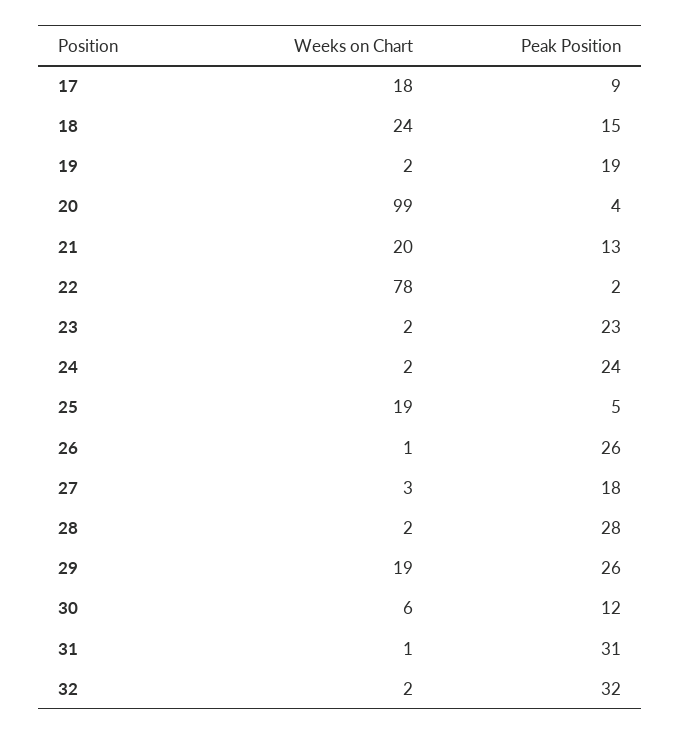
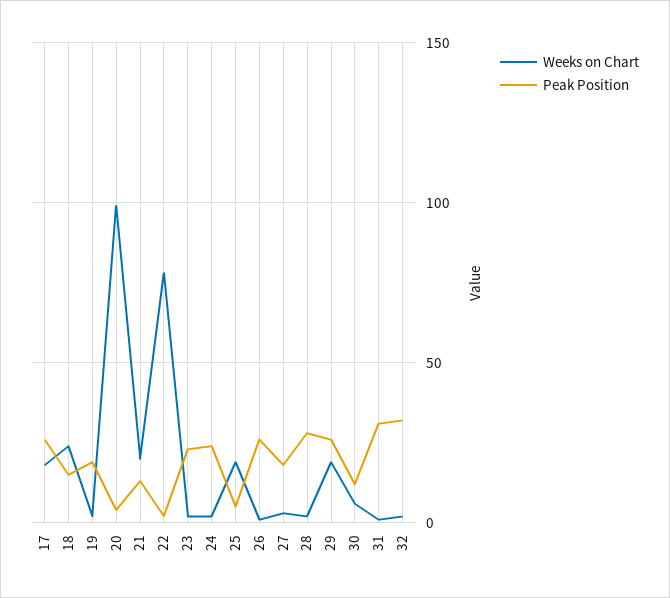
  {
    "Weeks on Chart": {
      "17": 18,
      "18": 24,
      "19": 2,
      "20": 99,
      "21": 20,
      "22": 78,
      "23": 2,
      "24": 2,
      "25": 19,
      "26": 1,
      "27": 3,
      "28": 2,
      "29": 19,
      "30": 6,
      "31": 1,
      "32": 2
    },
    "Peak Position": {
-     "17": 9,
+     "17": 25,
      "18": 15,
      "19": 19,
      "20": 4,
      "21": 13,
      "22": 2,
      "23": 23,
      "24": 24,
      "25": 5,
      "26": 26,
      "27": 18,
      "28": 28,
      "29": 26,
      "30": 12,
      "31": 31,
      "32": 32
    }
  }

